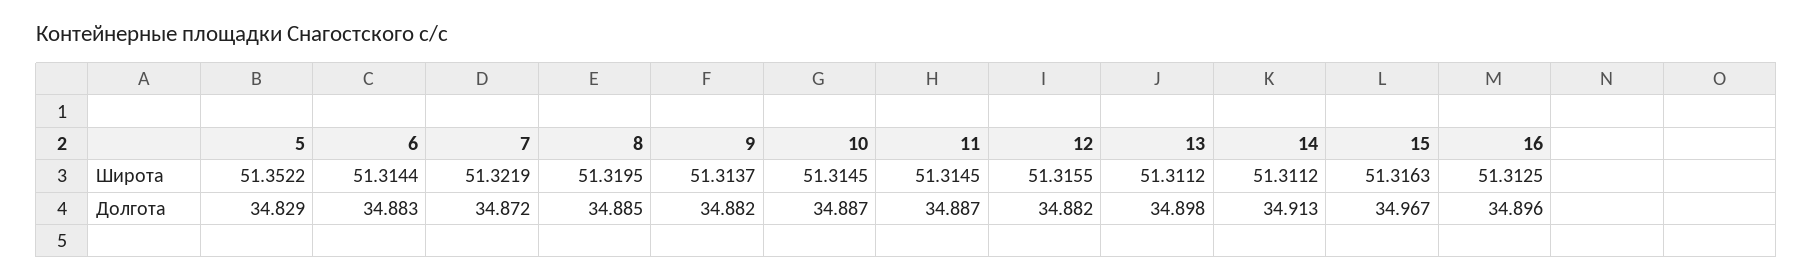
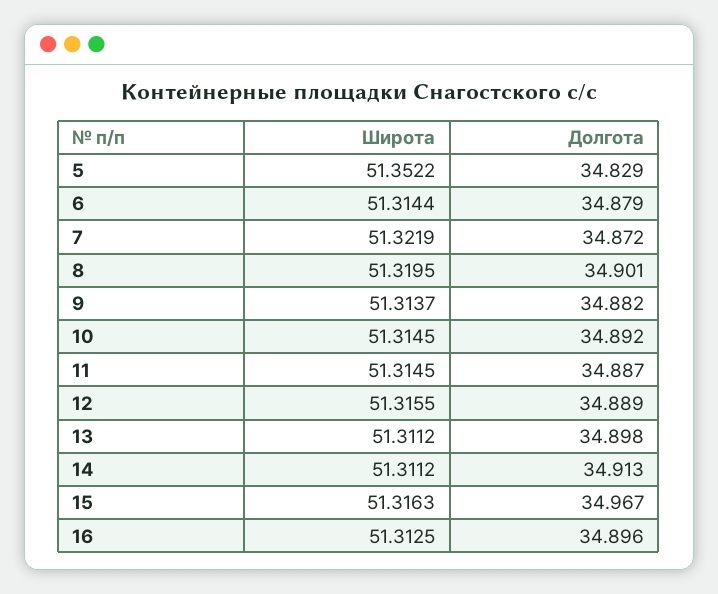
  {
    "5": {
      "Широта": 51.3522,
      "Долгота": 34.829
    },
    "6": {
      "Широта": 51.3144,
-     "Долгота": 34.883
+     "Долгота": 34.879
    },
    "7": {
      "Широта": 51.3219,
      "Долгота": 34.872
    },
    "8": {
      "Широта": 51.3195,
-     "Долгота": 34.885
+     "Долгота": 34.901
    },
    "9": {
      "Широта": 51.3137,
      "Долгота": 34.882
    },
    "10": {
      "Широта": 51.3145,
-     "Долгота": 34.887
+     "Долгота": 34.892
    },
    "11": {
      "Широта": 51.3145,
      "Долгота": 34.887
    },
    "12": {
      "Широта": 51.3155,
-     "Долгота": 34.882
+     "Долгота": 34.889
    },
    "13": {
      "Широта": 51.3112,
      "Долгота": 34.898
    },
    "14": {
      "Широта": 51.3112,
      "Долгота": 34.913
    },
    "15": {
      "Широта": 51.3163,
      "Долгота": 34.967
    },
    "16": {
      "Широта": 51.3125,
      "Долгота": 34.896
    }
  }

